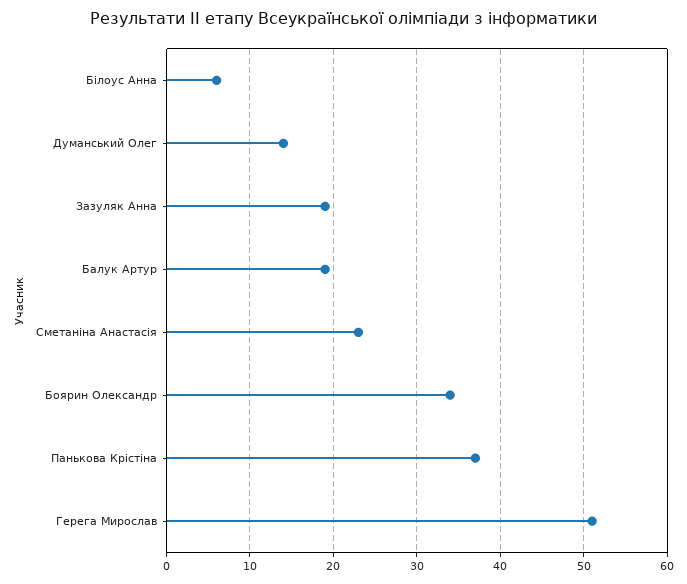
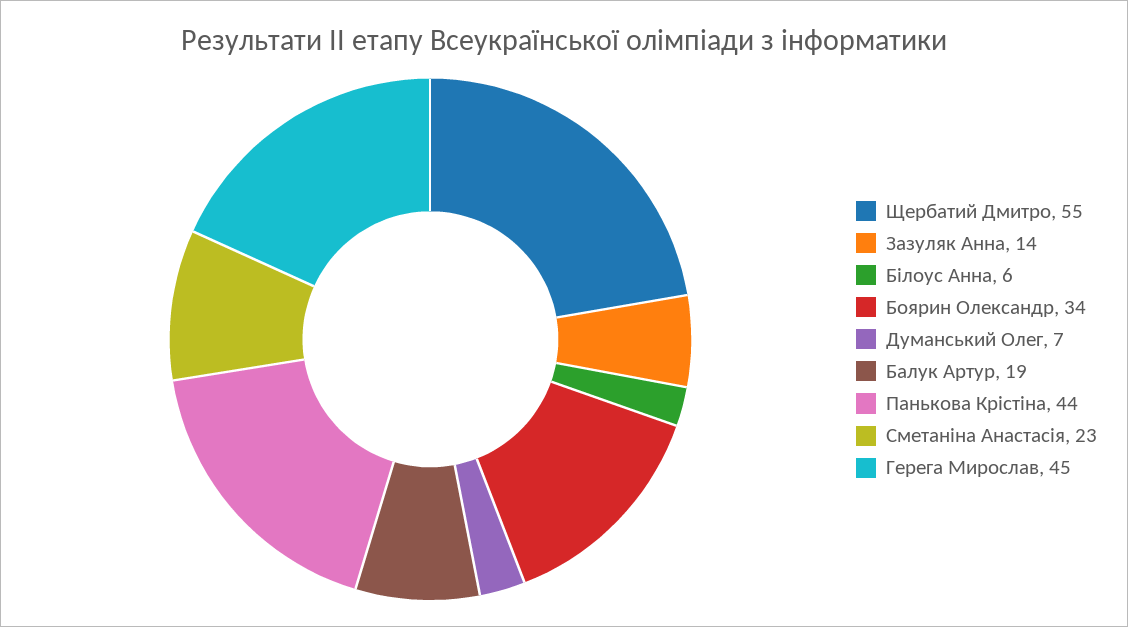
  {
    "Білоус Анна": 6,
-   "Думанський Олег": 14,
+   "Думанський Олег": 7,
-   "Зазуляк Анна": 19,
+   "Зазуляк Анна": 14,
    "Балук Артур": 19,
    "Сметаніна Анастасія": 23,
    "Боярин Олександр": 34,
-   "Панькова Крістіна": 37,
+   "Панькова Крістіна": 44,
-   "Герега Мирослав": 51
+   "Герега Мирослав": 45,
+   "Щербатий Дмитро": 55
  }

